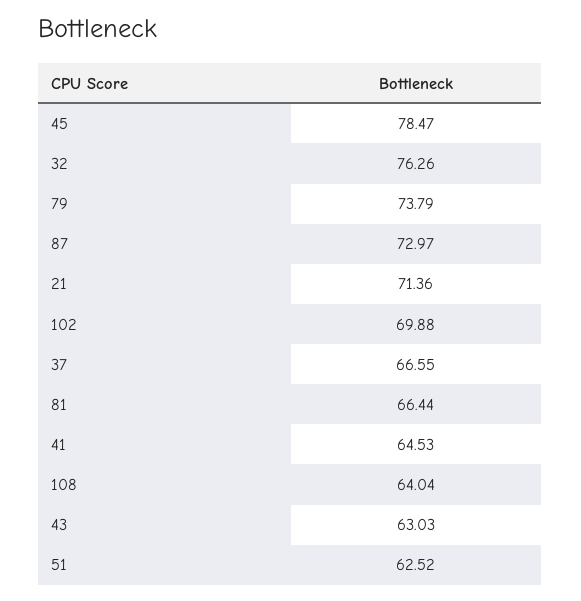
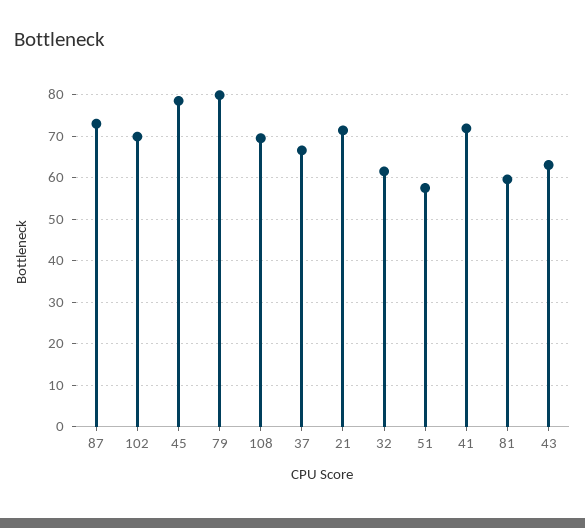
  {
    "45": 78.47,
-   "32": 76.26,
+   "32": 62,
-   "79": 73.79,
+   "79": 80,
    "87": 72.97,
    "21": 71.36,
    "102": 69.88,
    "37": 66.55,
-   "81": 66.44,
+   "81": 60,
-   "41": 64.53,
+   "41": 72,
-   "108": 64.04,
+   "108": 70,
    "43": 63.03,
-   "51": 62.52
+   "51": 58
  }

